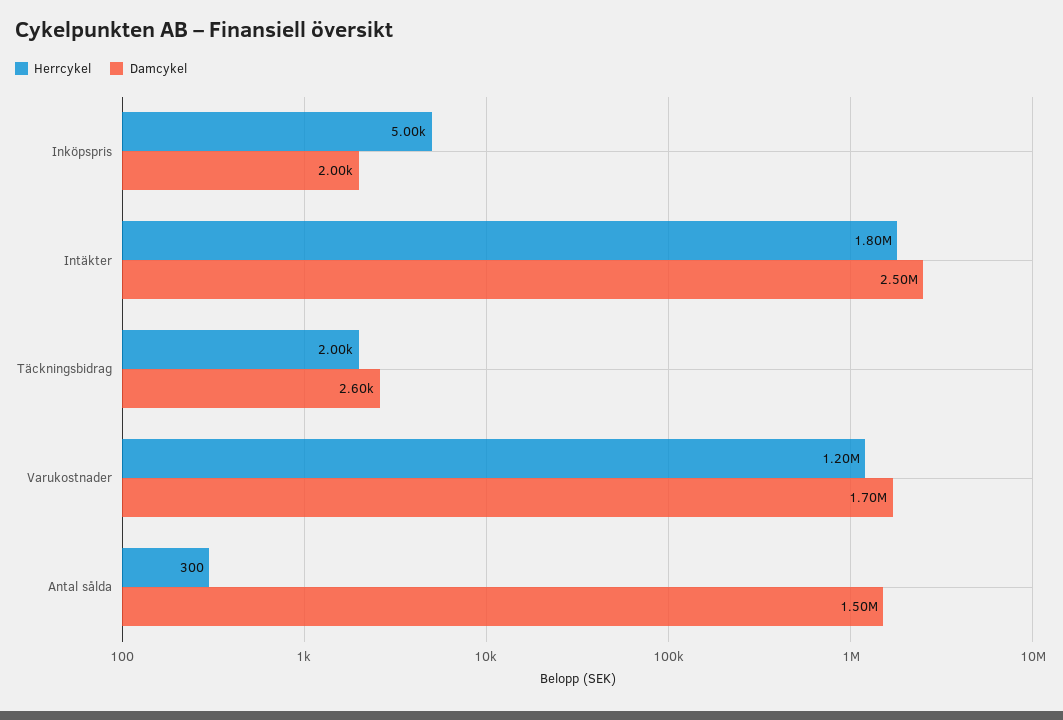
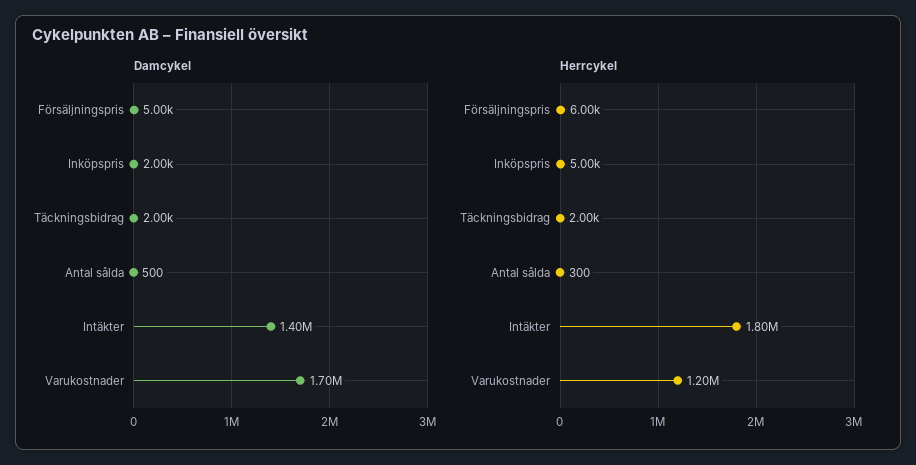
  {
    "Herrcykel": {
      "Inköpspris": 5000,
      "Intäkter": 1800000,
      "Täckningsbidrag": 2000,
      "Varukostnader": 1200000,
-     "Antal sålda": 300
+     "Antal sålda": 300,
+     "Försäljningspris": 6000
    },
    "Damcykel": {
      "Inköpspris": 2000,
-     "Intäkter": 2500000,
+     "Intäkter": 1400000,
-     "Täckningsbidrag": 2600,
+     "Täckningsbidrag": 2000,
      "Varukostnader": 1700000,
-     "Antal sålda": 1500000
+     "Antal sålda": 500,
+     "Försäljningspris": 5000
    }
  }

